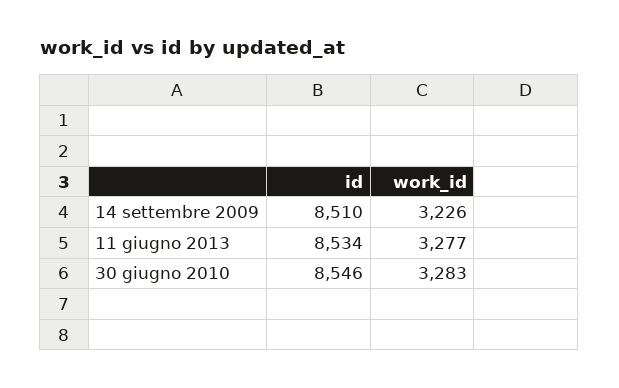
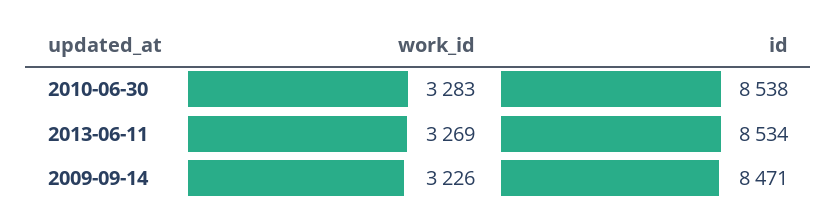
  {
    "id": {
-     "14 settembre 2009": 8510,
+     "14 settembre 2009": 8471,
      "11 giugno 2013": 8534,
-     "30 giugno 2010": 8546
+     "30 giugno 2010": 8538
    },
    "work_id": {
      "14 settembre 2009": 3226,
-     "11 giugno 2013": 3277,
+     "11 giugno 2013": 3269,
      "30 giugno 2010": 3283
    }
  }

